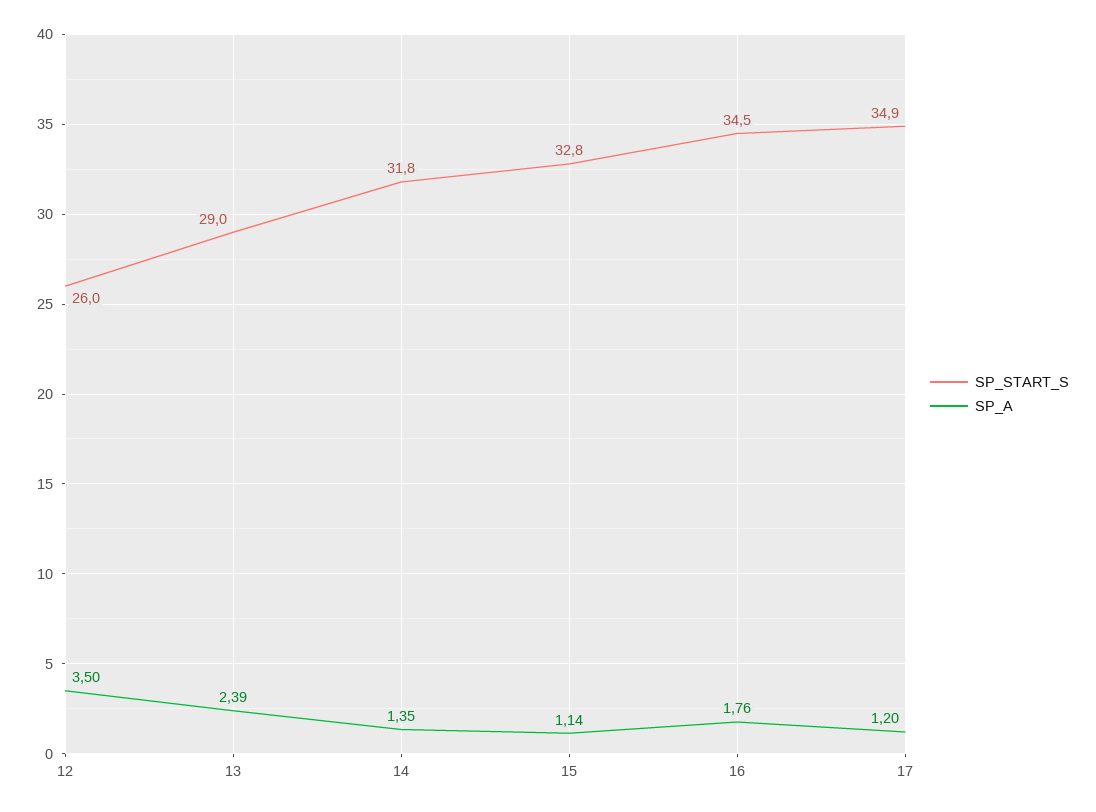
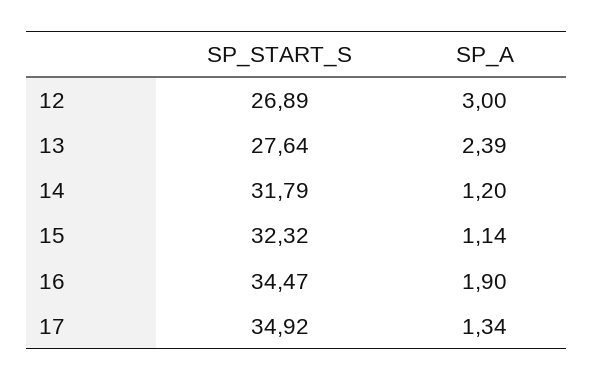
  {
    "SP_START_S": {
-     "12": 26,
+     "12": 26.89,
-     "13": 29,
+     "13": 27.64,
      "14": 31.79,
-     "15": 32.8,
+     "15": 32.32,
      "16": 34.47,
      "17": 34.92
    },
    "SP_A": {
-     "12": 3.5,
+     "12": 3,
      "13": 2.39,
-     "14": 1.35,
+     "14": 1.2,
      "15": 1.14,
-     "16": 1.76,
+     "16": 1.9,
-     "17": 1.2
+     "17": 1.34
    }
  }

